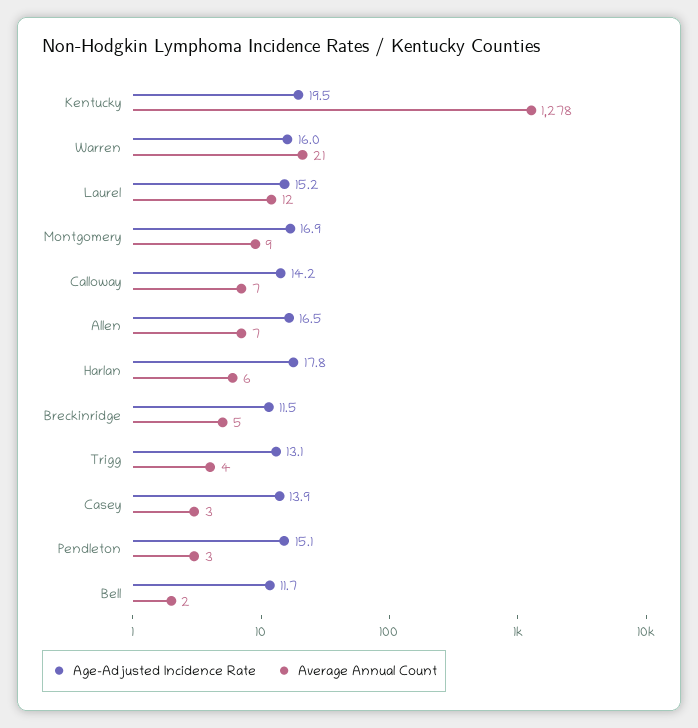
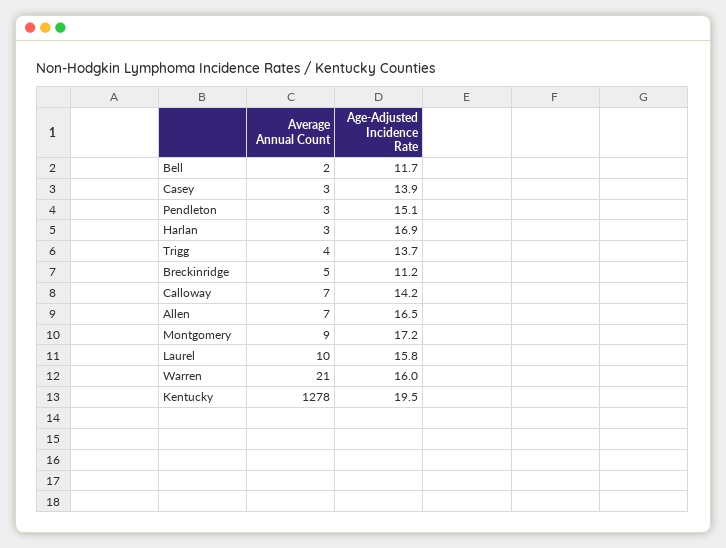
  {
    "Age-Adjusted Incidence Rate": {
      "Kentucky": 19.5,
      "Warren": 16,
-     "Laurel": 15.2,
+     "Laurel": 15.8,
-     "Montgomery": 16.9,
+     "Montgomery": 17.2,
      "Calloway": 14.2,
      "Allen": 16.5,
-     "Harlan": 17.8,
+     "Harlan": 16.9,
-     "Breckinridge": 11.5,
+     "Breckinridge": 11.2,
-     "Trigg": 13.1,
+     "Trigg": 13.7,
      "Casey": 13.9,
      "Pendleton": 15.1,
      "Bell": 11.7
    },
    "Average Annual Count": {
      "Kentucky": 1278,
      "Warren": 21,
-     "Laurel": 12,
+     "Laurel": 10,
      "Montgomery": 9,
      "Calloway": 7,
      "Allen": 7,
-     "Harlan": 6,
+     "Harlan": 3,
      "Breckinridge": 5,
      "Trigg": 4,
      "Casey": 3,
      "Pendleton": 3,
      "Bell": 2
    }
  }

